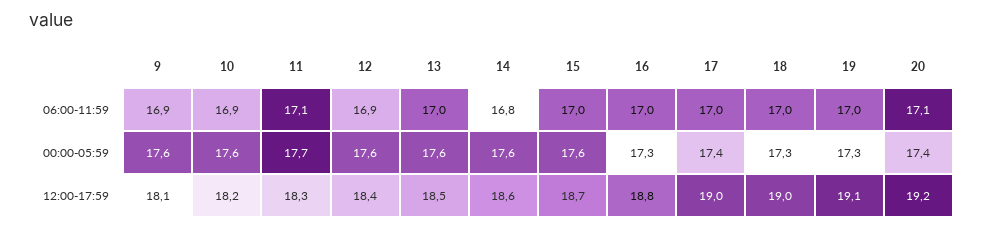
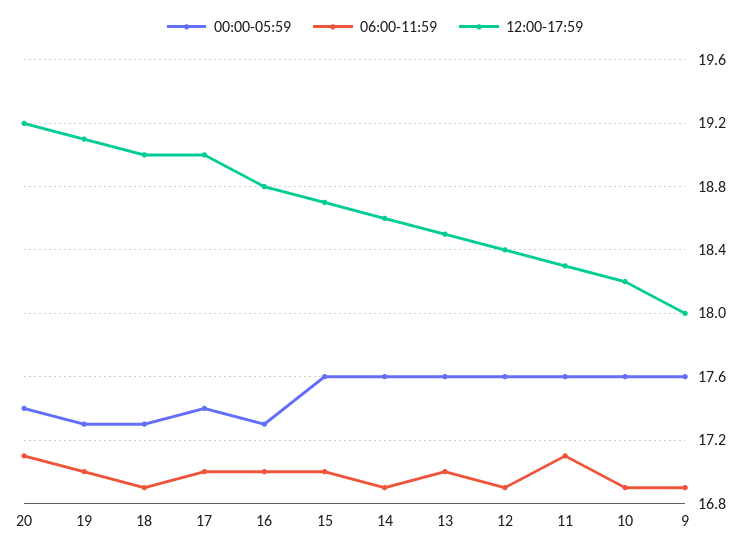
  {
    "06:00-11:59": {
      "9": 16.9,
      "10": 16.9,
      "11": 17.1,
      "12": 16.9,
      "13": 17,
-     "14": 16.8,
+     "14": 16.9,
      "15": 17,
      "16": 17,
      "17": 17,
-     "18": 17,
+     "18": 16.9,
      "19": 17,
      "20": 17.1
    },
    "00:00-05:59": {
      "9": 17.6,
      "10": 17.6,
-     "11": 17.7,
+     "11": 17.6,
      "12": 17.6,
      "13": 17.6,
      "14": 17.6,
      "15": 17.6,
      "16": 17.3,
      "17": 17.4,
      "18": 17.3,
      "19": 17.3,
      "20": 17.4
    },
    "12:00-17:59": {
-     "9": 18.1,
+     "9": 18,
      "10": 18.2,
      "11": 18.3,
      "12": 18.4,
      "13": 18.5,
      "14": 18.6,
      "15": 18.7,
      "16": 18.8,
      "17": 19,
      "18": 19,
      "19": 19.1,
      "20": 19.2
    }
  }

